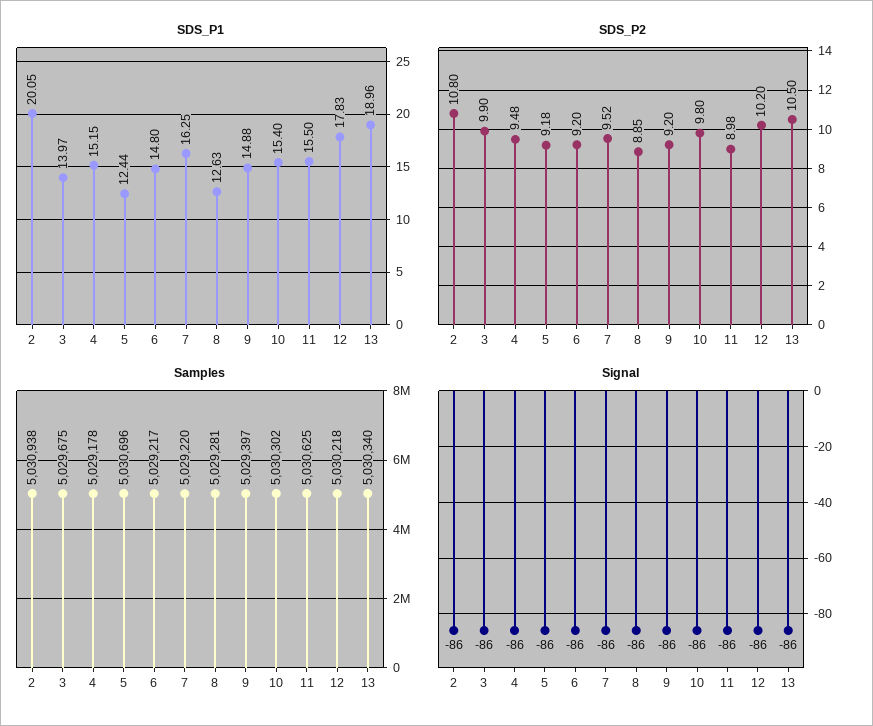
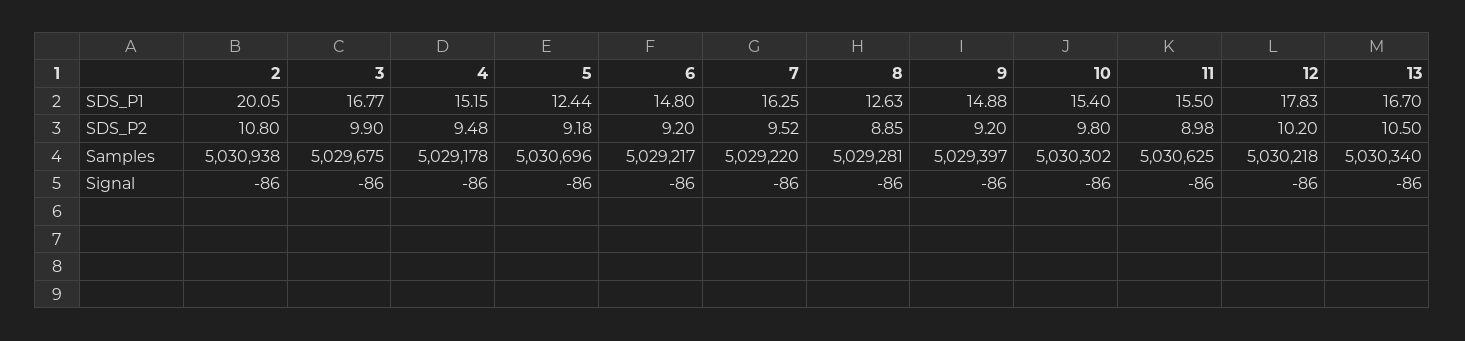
  {
    "SDS_P1": {
      "2": 20.05,
-     "3": 13.97,
+     "3": 16.77,
      "4": 15.15,
      "5": 12.44,
      "6": 14.8,
      "7": 16.25,
      "8": 12.63,
      "9": 14.88,
      "10": 15.4,
      "11": 15.5,
      "12": 17.83,
-     "13": 18.96
+     "13": 16.7
    },
    "SDS_P2": {
      "2": 10.8,
      "3": 9.9,
      "4": 9.48,
      "5": 9.18,
      "6": 9.2,
      "7": 9.52,
      "8": 8.85,
      "9": 9.2,
      "10": 9.8,
      "11": 8.98,
      "12": 10.2,
      "13": 10.5
    },
    "Samples": {
      "2": 5030938,
      "3": 5029675,
      "4": 5029178,
      "5": 5030696,
      "6": 5029217,
      "7": 5029220,
      "8": 5029281,
      "9": 5029397,
      "10": 5030302,
      "11": 5030625,
      "12": 5030218,
      "13": 5030340
    },
    "Signal": {
      "2": -86,
      "3": -86,
      "4": -86,
      "5": -86,
      "6": -86,
      "7": -86,
      "8": -86,
      "9": -86,
      "10": -86,
      "11": -86,
      "12": -86,
      "13": -86
    }
  }

